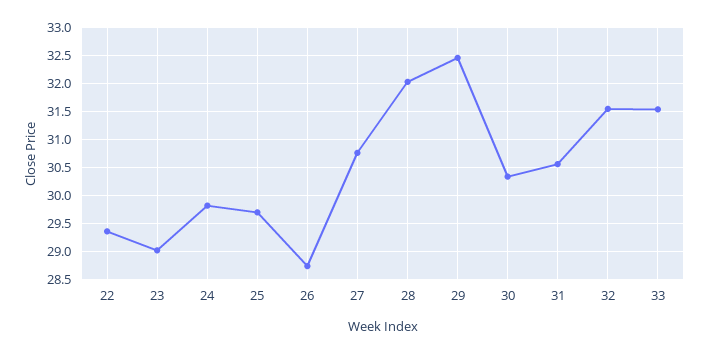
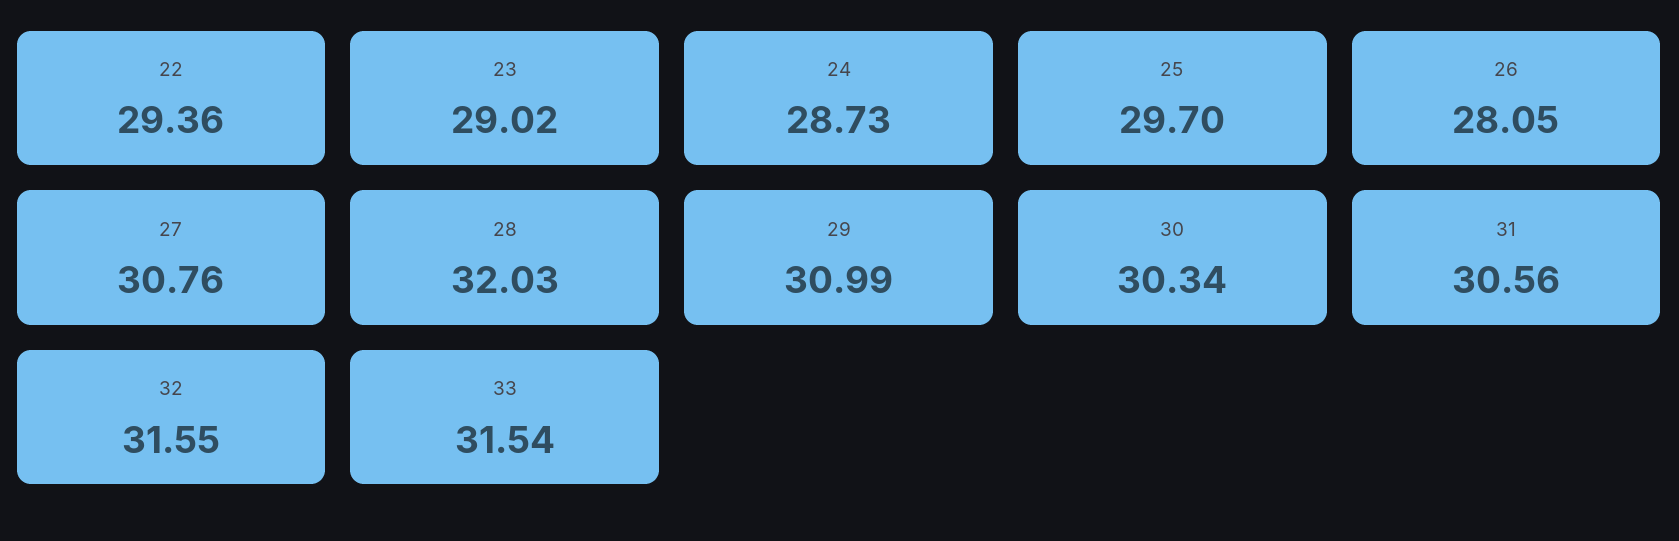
  {
    "22": 29.36,
    "23": 29.02,
-   "24": 29.75,
+   "24": 28.73,
    "25": 29.7,
-   "26": 28.75,
+   "26": 28.05,
    "27": 30.76,
    "28": 32.03,
-   "29": 32.5,
+   "29": 30.99,
    "30": 30.34,
    "31": 30.56,
    "32": 31.55,
    "33": 31.54
  }

